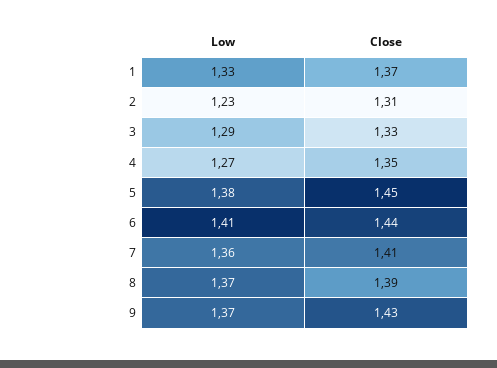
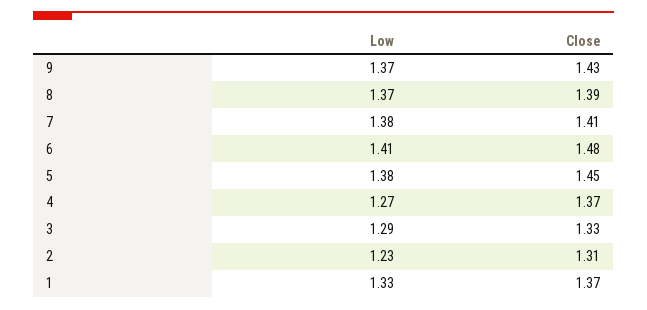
  {
    "Low": {
      "1": 1.33,
      "2": 1.23,
      "3": 1.29,
      "4": 1.27,
      "5": 1.38,
      "6": 1.41,
-     "7": 1.36,
+     "7": 1.38,
      "8": 1.37,
      "9": 1.37
    },
    "Close": {
      "1": 1.37,
      "2": 1.31,
      "3": 1.33,
-     "4": 1.35,
+     "4": 1.37,
      "5": 1.45,
-     "6": 1.44,
+     "6": 1.48,
      "7": 1.41,
      "8": 1.39,
      "9": 1.43
    }
  }

